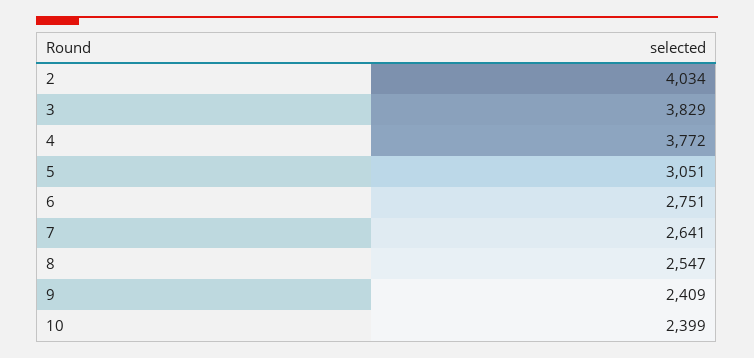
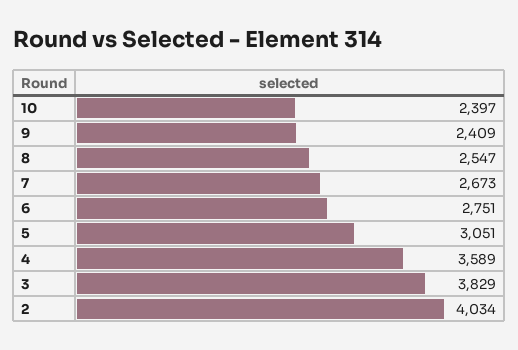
  {
    "2": 4034,
    "3": 3829,
-   "4": 3772,
+   "4": 3589,
    "5": 3051,
    "6": 2751,
-   "7": 2641,
+   "7": 2673,
    "8": 2547,
    "9": 2409,
-   "10": 2399
+   "10": 2397
  }

